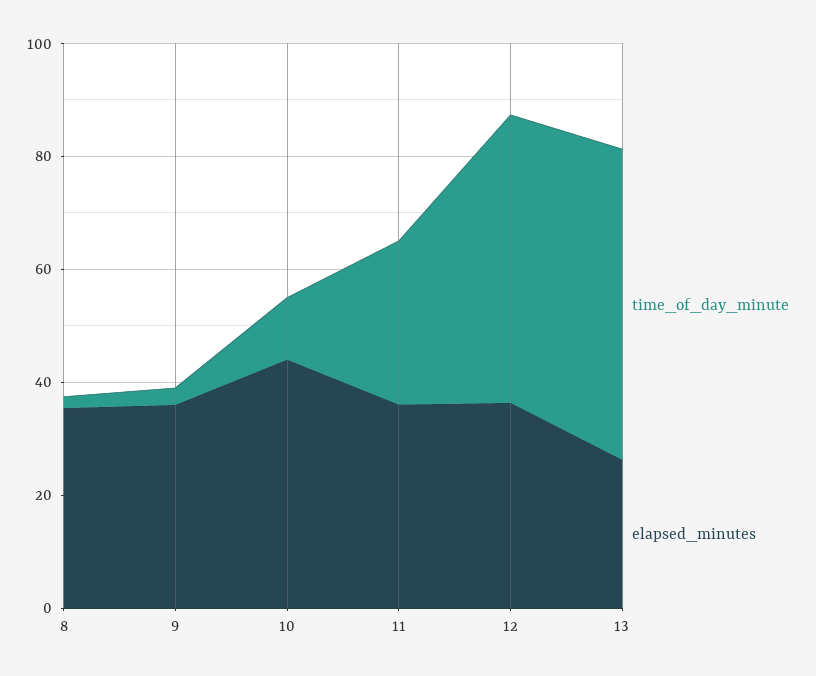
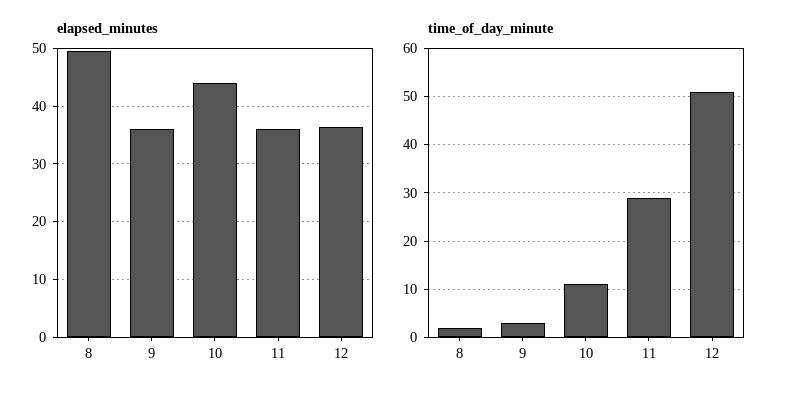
  {
    "time_of_day_minute": {
      "8": 0,
      "9": 5,
      "10": 10,
      "11": 30,
-     "12": 50,
+     "12": 50
-     "13": 55
    },
    "elapsed_minutes": {
-     "8": 35,
+     "8": 50,
      "9": 36,
      "10": 44,
      "11": 36,
-     "12": 36,
+     "12": 36
-     "13": 25
    }
  }

